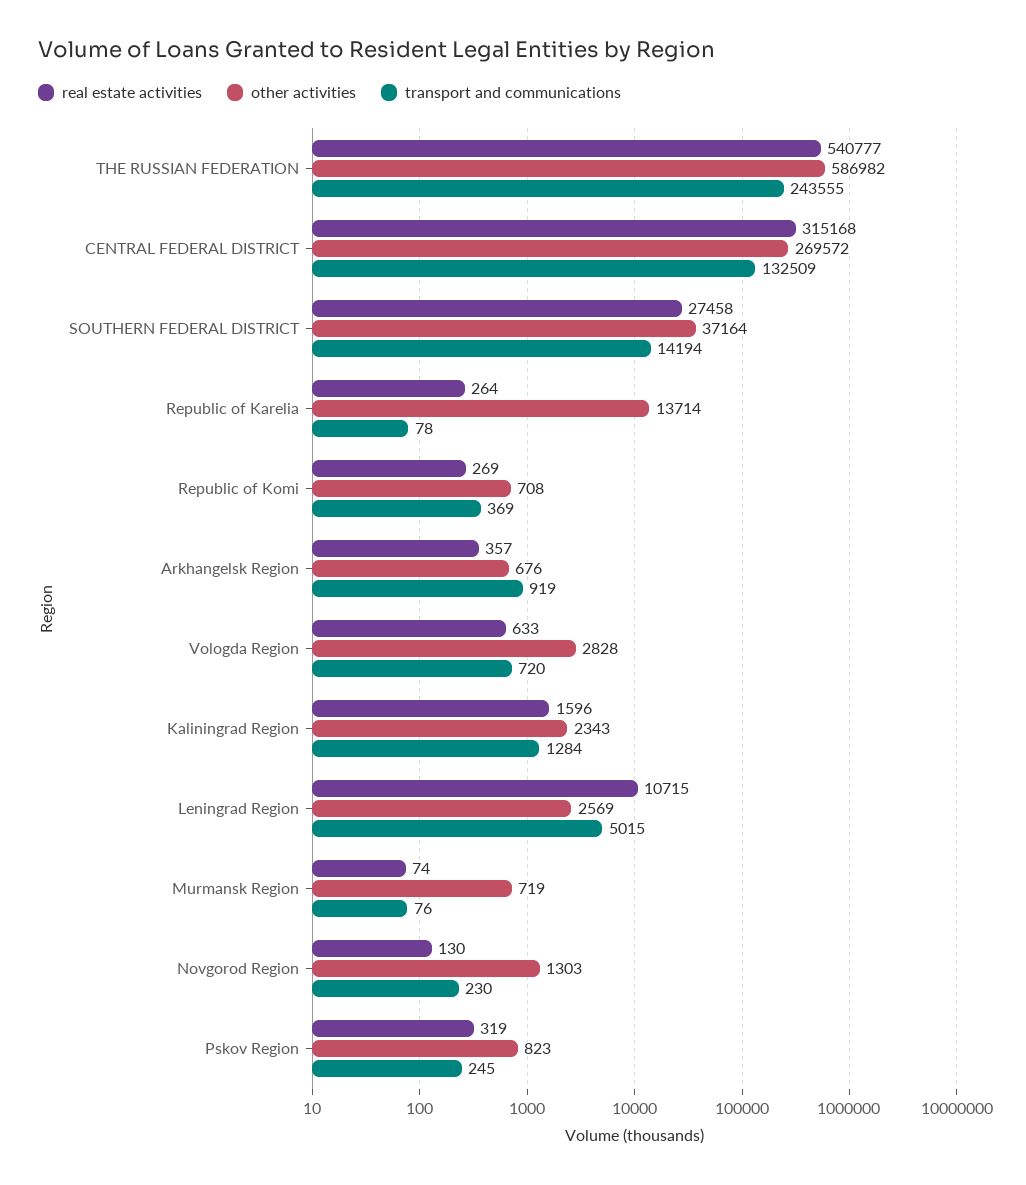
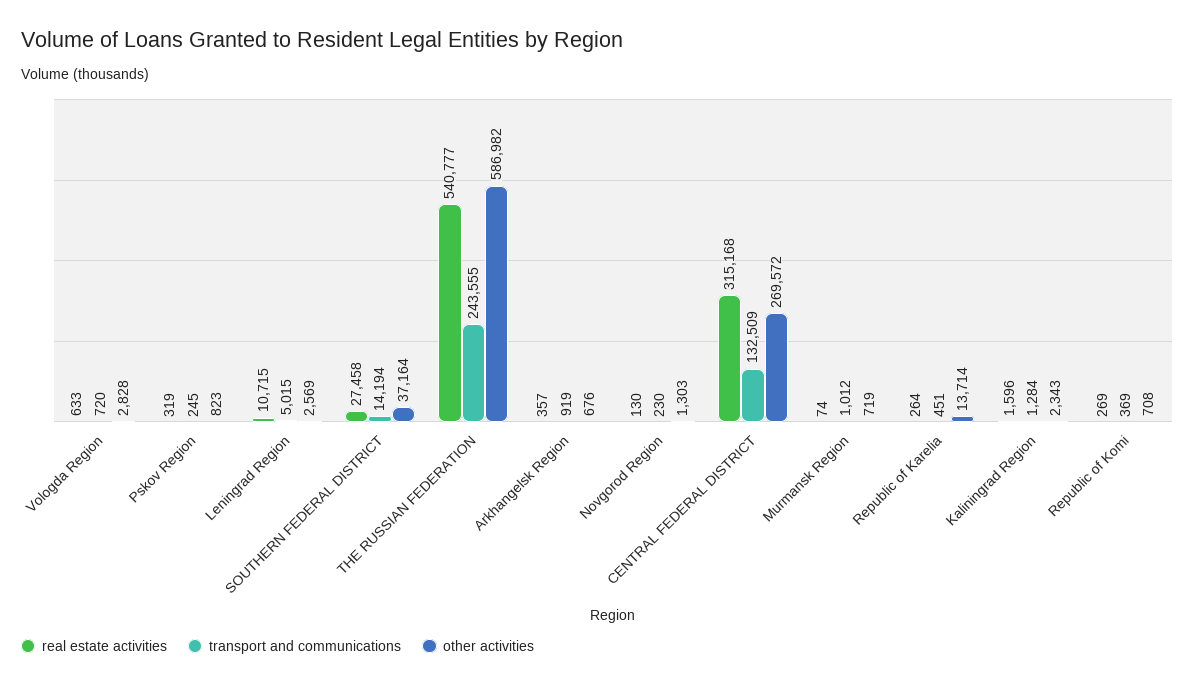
  {
    "real estate activities": {
      "THE RUSSIAN FEDERATION": 540777,
      "CENTRAL FEDERAL DISTRICT": 315168,
      "SOUTHERN FEDERAL DISTRICT": 27458,
      "Republic of Karelia": 264,
      "Republic of Komi": 269,
      "Arkhangelsk Region": 357,
      "Vologda Region": 633,
      "Kaliningrad Region": 1596,
      "Leningrad Region": 10715,
      "Murmansk Region": 74,
      "Novgorod Region": 130,
      "Pskov Region": 319
    },
    "other activities": {
      "THE RUSSIAN FEDERATION": 586982,
      "CENTRAL FEDERAL DISTRICT": 269572,
      "SOUTHERN FEDERAL DISTRICT": 37164,
      "Republic of Karelia": 13714,
      "Republic of Komi": 708,
      "Arkhangelsk Region": 676,
      "Vologda Region": 2828,
      "Kaliningrad Region": 2343,
      "Leningrad Region": 2569,
      "Murmansk Region": 719,
      "Novgorod Region": 1303,
      "Pskov Region": 823
    },
    "transport and communications": {
      "THE RUSSIAN FEDERATION": 243555,
      "CENTRAL FEDERAL DISTRICT": 132509,
      "SOUTHERN FEDERAL DISTRICT": 14194,
-     "Republic of Karelia": 78,
+     "Republic of Karelia": 451,
      "Republic of Komi": 369,
      "Arkhangelsk Region": 919,
      "Vologda Region": 720,
      "Kaliningrad Region": 1284,
      "Leningrad Region": 5015,
-     "Murmansk Region": 76,
+     "Murmansk Region": 1012,
      "Novgorod Region": 230,
      "Pskov Region": 245
    }
  }

